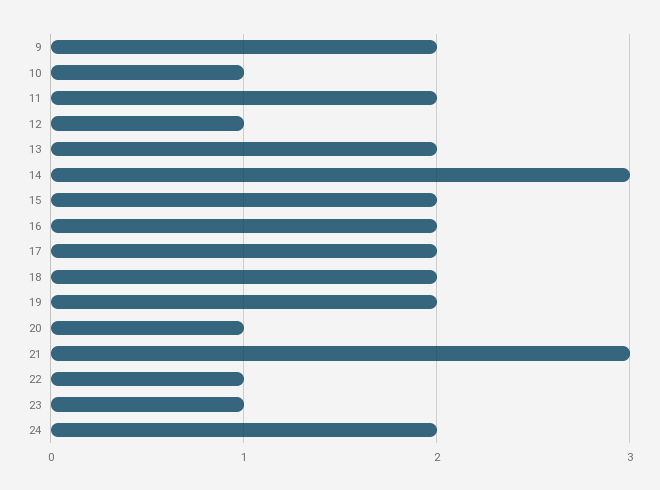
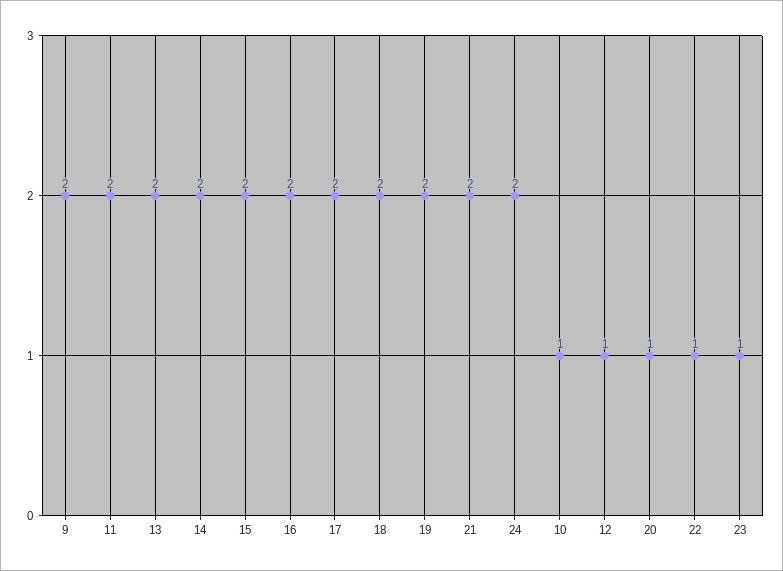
  {
    "9": 2,
    "10": 1,
    "11": 2,
    "12": 1,
    "13": 2,
-   "14": 3,
+   "14": 2,
    "15": 2,
    "16": 2,
    "17": 2,
    "18": 2,
    "19": 2,
    "20": 1,
-   "21": 3,
+   "21": 2,
    "22": 1,
    "23": 1,
    "24": 2
  }

